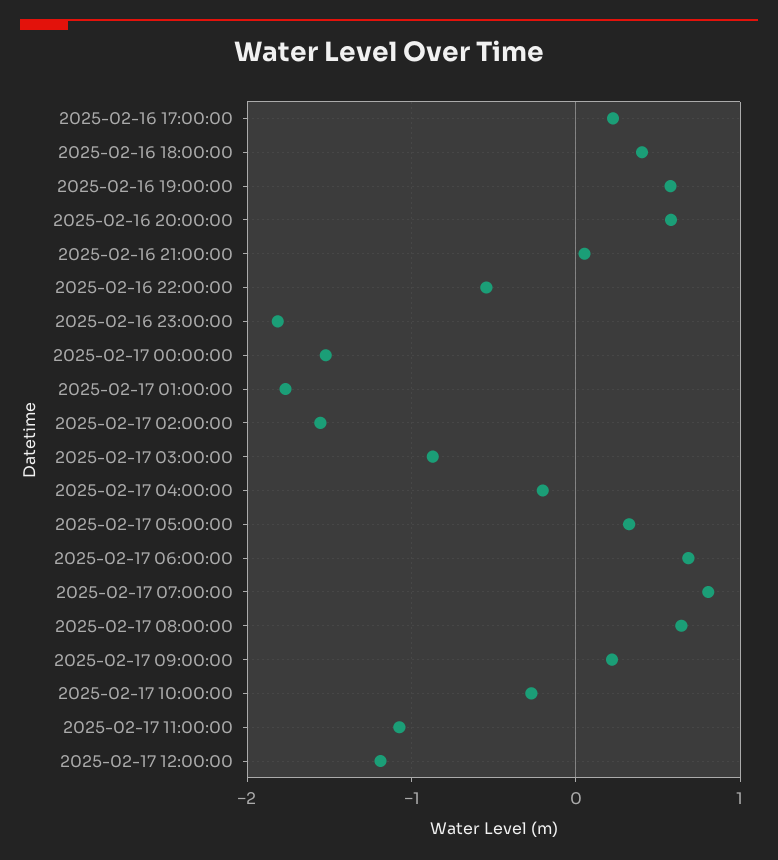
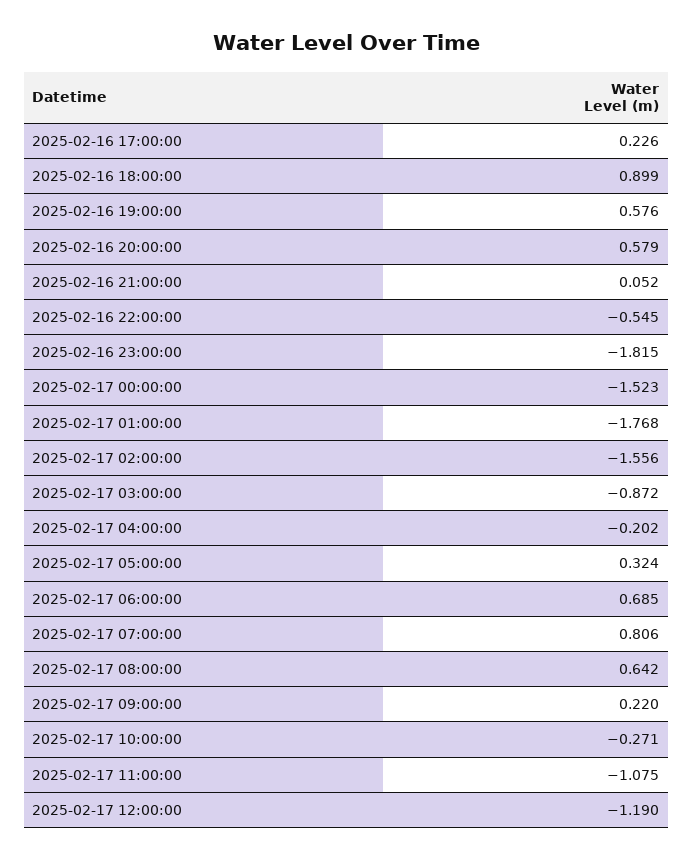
  {
    "2025-02-16 17:00:00": 0.226,
-   "2025-02-16 18:00:00": 0.4,
+   "2025-02-16 18:00:00": 0.899,
    "2025-02-16 19:00:00": 0.576,
    "2025-02-16 20:00:00": 0.579,
    "2025-02-16 21:00:00": 0.052,
    "2025-02-16 22:00:00": -0.545,
    "2025-02-16 23:00:00": -1.815,
    "2025-02-17 00:00:00": -1.523,
    "2025-02-17 01:00:00": -1.768,
    "2025-02-17 02:00:00": -1.556,
    "2025-02-17 03:00:00": -0.872,
    "2025-02-17 04:00:00": -0.202,
    "2025-02-17 05:00:00": 0.324,
    "2025-02-17 06:00:00": 0.685,
    "2025-02-17 07:00:00": 0.806,
    "2025-02-17 08:00:00": 0.642,
    "2025-02-17 09:00:00": 0.22,
    "2025-02-17 10:00:00": -0.271,
    "2025-02-17 11:00:00": -1.075,
    "2025-02-17 12:00:00": -1.19
  }

